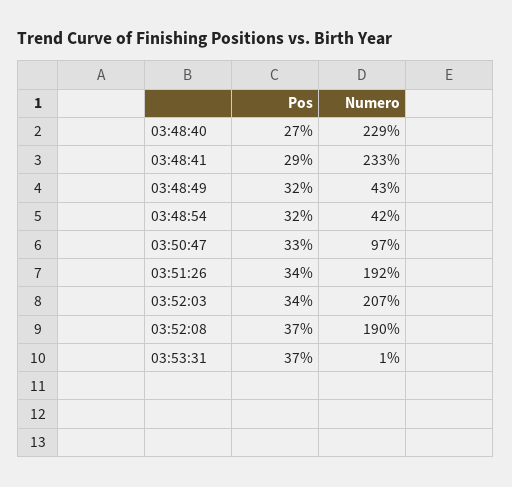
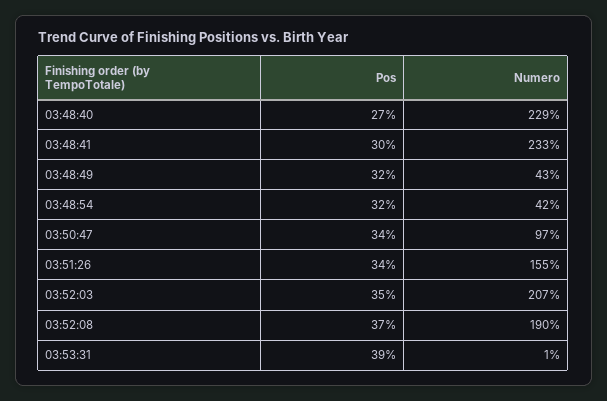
  {
    "Pos": {
      "03:48:40": 27,
-     "03:48:41": 29,
+     "03:48:41": 30,
      "03:48:49": 32,
      "03:48:54": 32,
-     "03:50:47": 33,
+     "03:50:47": 34,
      "03:51:26": 34,
-     "03:52:03": 34,
+     "03:52:03": 35,
      "03:52:08": 37,
-     "03:53:31": 37
+     "03:53:31": 39
    },
    "Numero": {
      "03:48:40": 229,
      "03:48:41": 233,
      "03:48:49": 43,
      "03:48:54": 42,
      "03:50:47": 97,
-     "03:51:26": 192,
+     "03:51:26": 155,
      "03:52:03": 207,
      "03:52:08": 190,
      "03:53:31": 1
    }
  }

